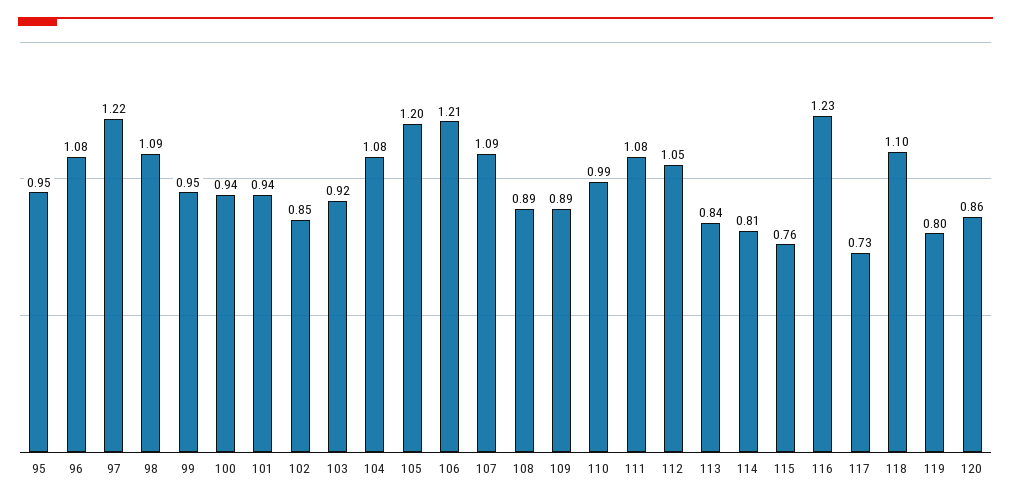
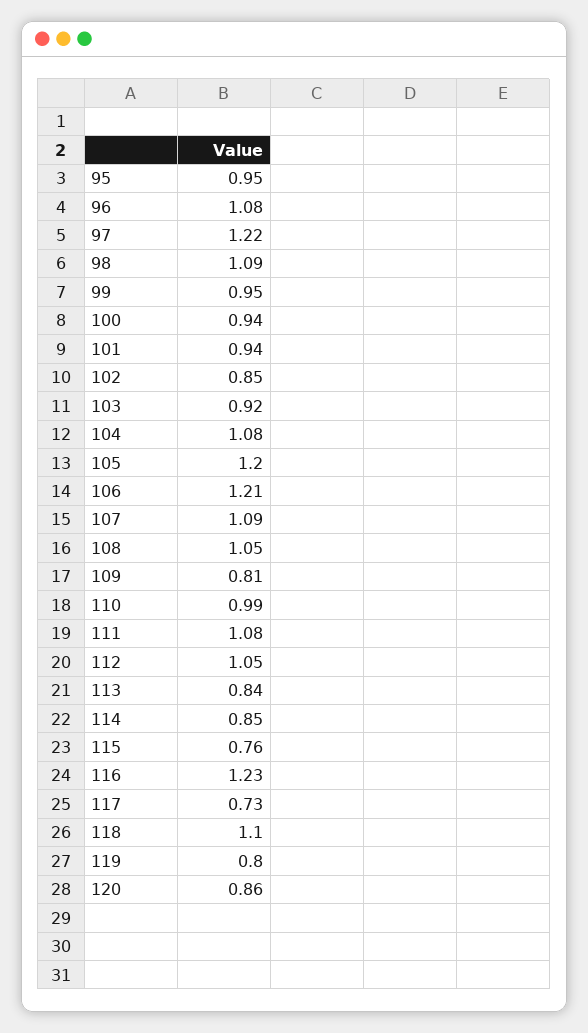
  {
    "95": 0.95,
    "96": 1.08,
    "97": 1.22,
    "98": 1.09,
    "99": 0.95,
    "100": 0.94,
    "101": 0.94,
    "102": 0.85,
    "103": 0.92,
    "104": 1.08,
    "105": 1.2,
    "106": 1.21,
    "107": 1.09,
-   "108": 0.89,
+   "108": 1.05,
-   "109": 0.89,
+   "109": 0.81,
    "110": 0.99,
    "111": 1.08,
    "112": 1.05,
    "113": 0.84,
-   "114": 0.81,
+   "114": 0.85,
    "115": 0.76,
    "116": 1.23,
    "117": 0.73,
    "118": 1.1,
    "119": 0.8,
    "120": 0.86
  }

